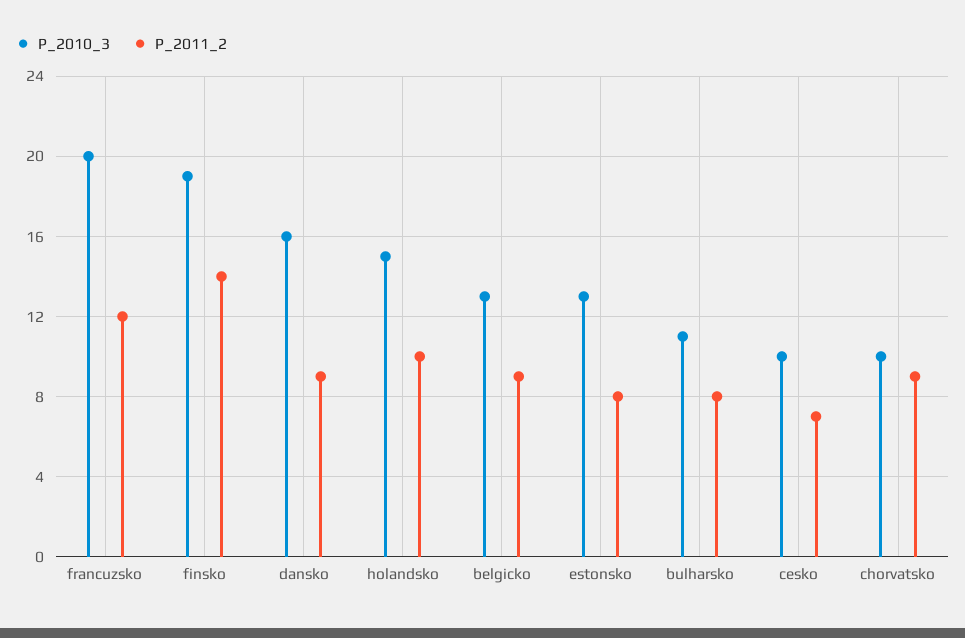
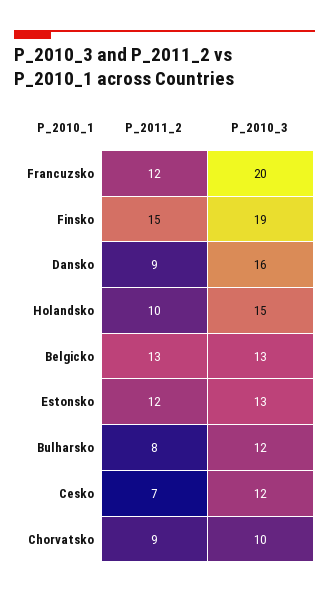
  {
    "P_2010_3": {
      "francuzsko": 20,
      "finsko": 19,
      "dansko": 16,
      "holandsko": 15,
      "belgicko": 13,
      "estonsko": 13,
-     "bulharsko": 11,
+     "bulharsko": 12,
-     "cesko": 10,
+     "cesko": 12,
      "chorvatsko": 10
    },
    "P_2011_2": {
      "francuzsko": 12,
-     "finsko": 14,
+     "finsko": 15,
      "dansko": 9,
      "holandsko": 10,
-     "belgicko": 9,
+     "belgicko": 13,
-     "estonsko": 8,
+     "estonsko": 12,
      "bulharsko": 8,
      "cesko": 7,
      "chorvatsko": 9
    }
  }

